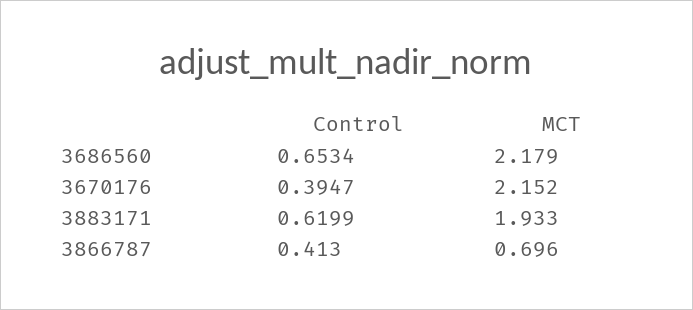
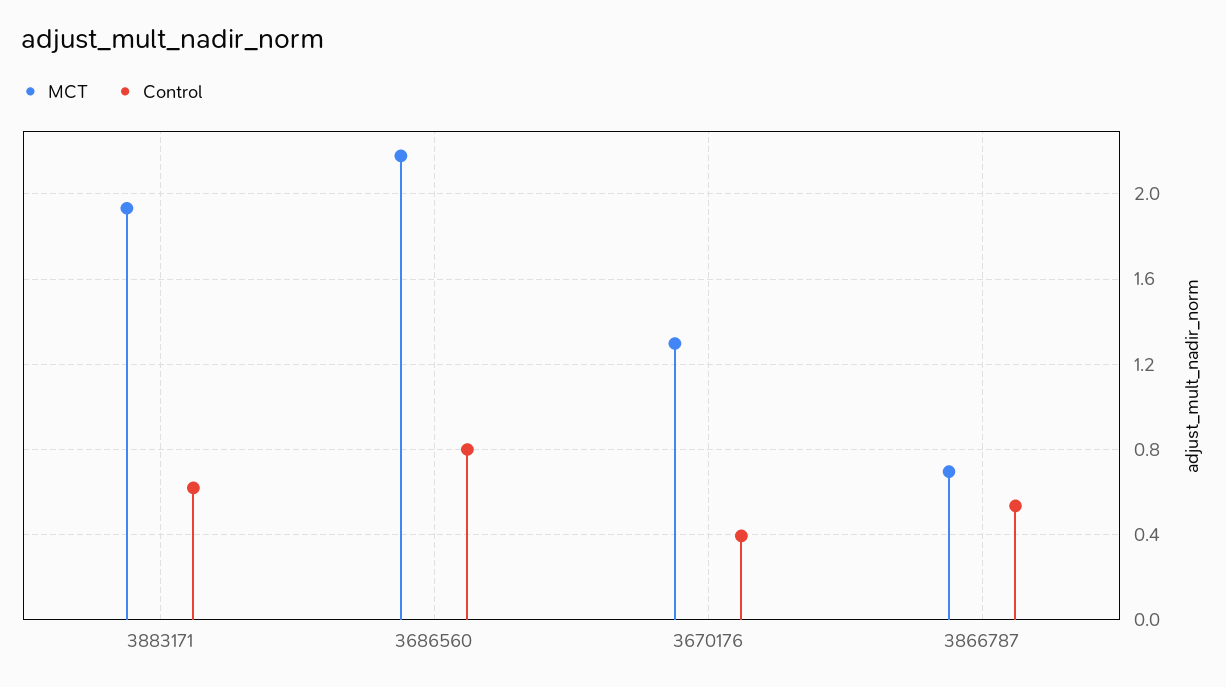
  {
    "Control": {
-     "3686560": 0.6534,
+     "3686560": 0.8,
      "3670176": 0.3947,
      "3883171": 0.6199,
-     "3866787": 0.413
+     "3866787": 0.55
    },
    "MCT": {
      "3686560": 2.179,
-     "3670176": 2.152,
+     "3670176": 1.3,
      "3883171": 1.933,
      "3866787": 0.696
    }
  }

